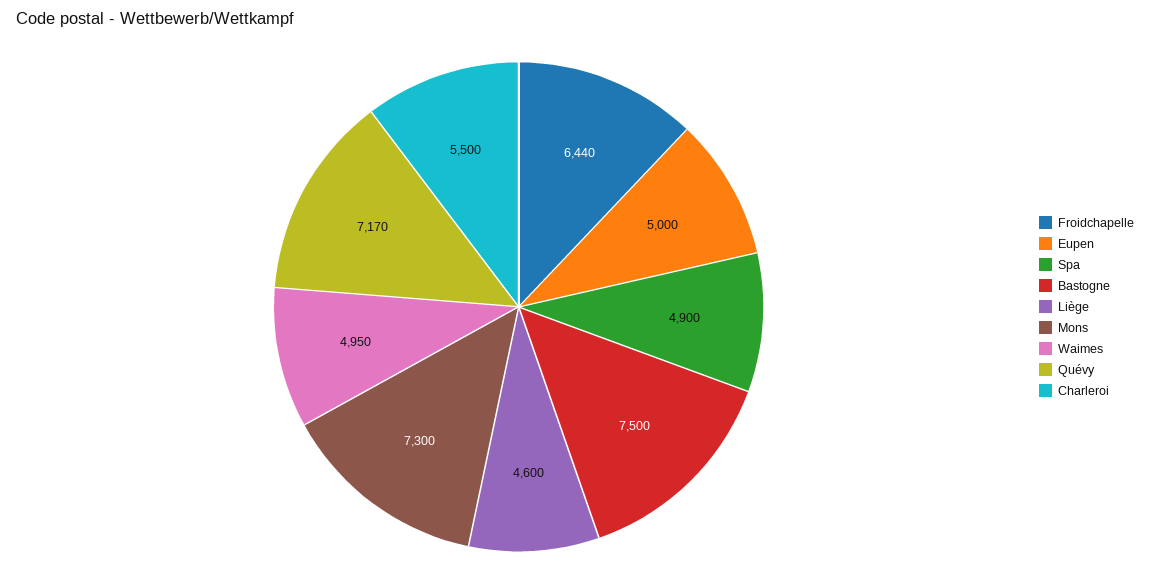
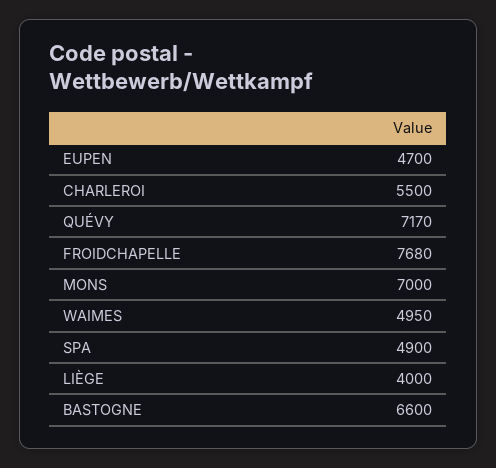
  {
-   "Froidchapelle": 6440,
+   "Froidchapelle": 7680,
-   "Eupen": 5000,
+   "Eupen": 4700,
    "Spa": 4900,
-   "Bastogne": 7500,
+   "Bastogne": 6600,
-   "Liège": 4600,
+   "Liège": 4000,
-   "Mons": 7300,
+   "Mons": 7000,
    "Waimes": 4950,
    "Quévy": 7170,
    "Charleroi": 5500
  }

